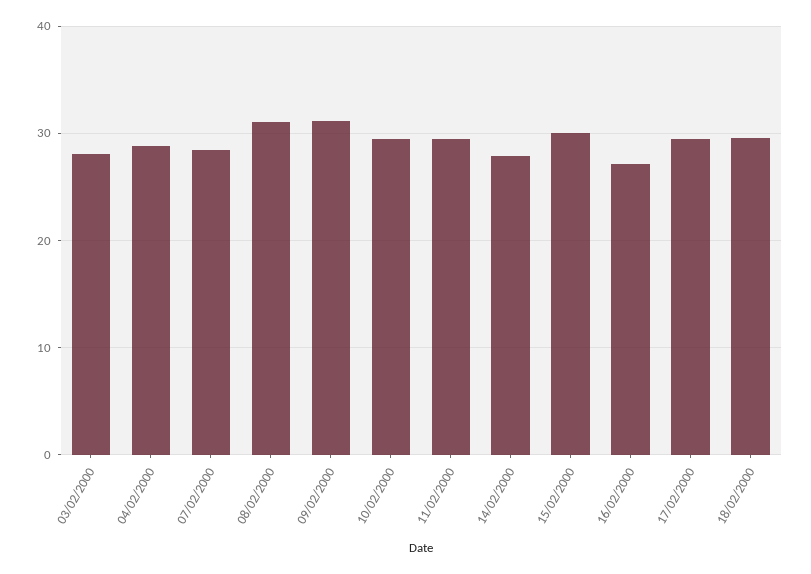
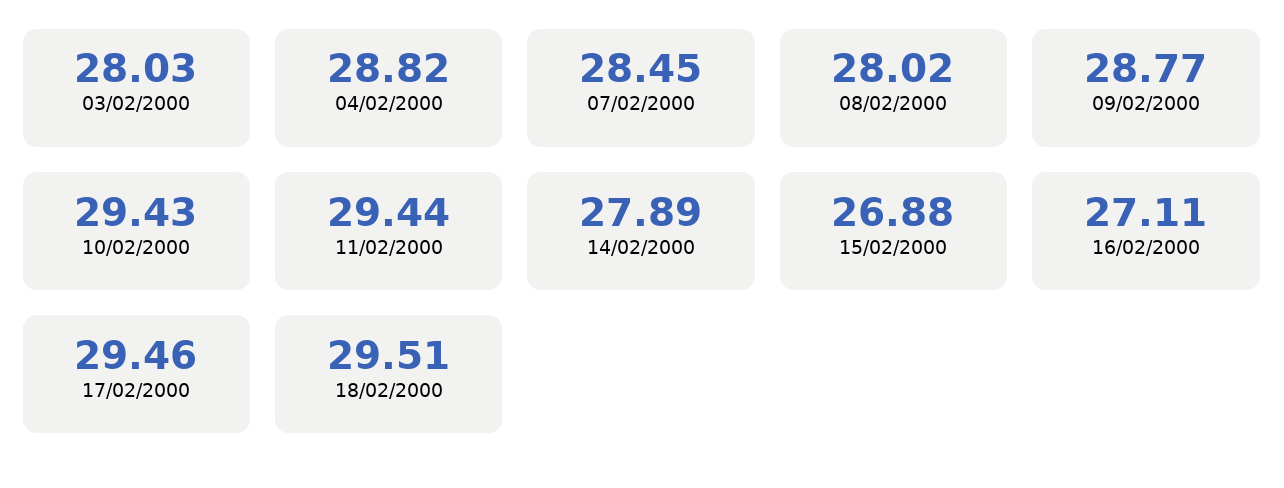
  {
    "03/02/2000": 28.03,
    "04/02/2000": 28.82,
    "07/02/2000": 28.45,
-   "08/02/2000": 31,
+   "08/02/2000": 28.02,
-   "09/02/2000": 31,
+   "09/02/2000": 28.77,
    "10/02/2000": 29.43,
    "11/02/2000": 29.44,
    "14/02/2000": 27.89,
-   "15/02/2000": 30,
+   "15/02/2000": 26.88,
    "16/02/2000": 27.11,
    "17/02/2000": 29.46,
    "18/02/2000": 29.51
  }

